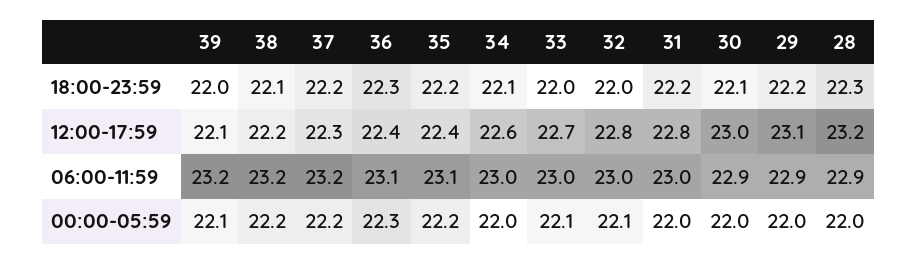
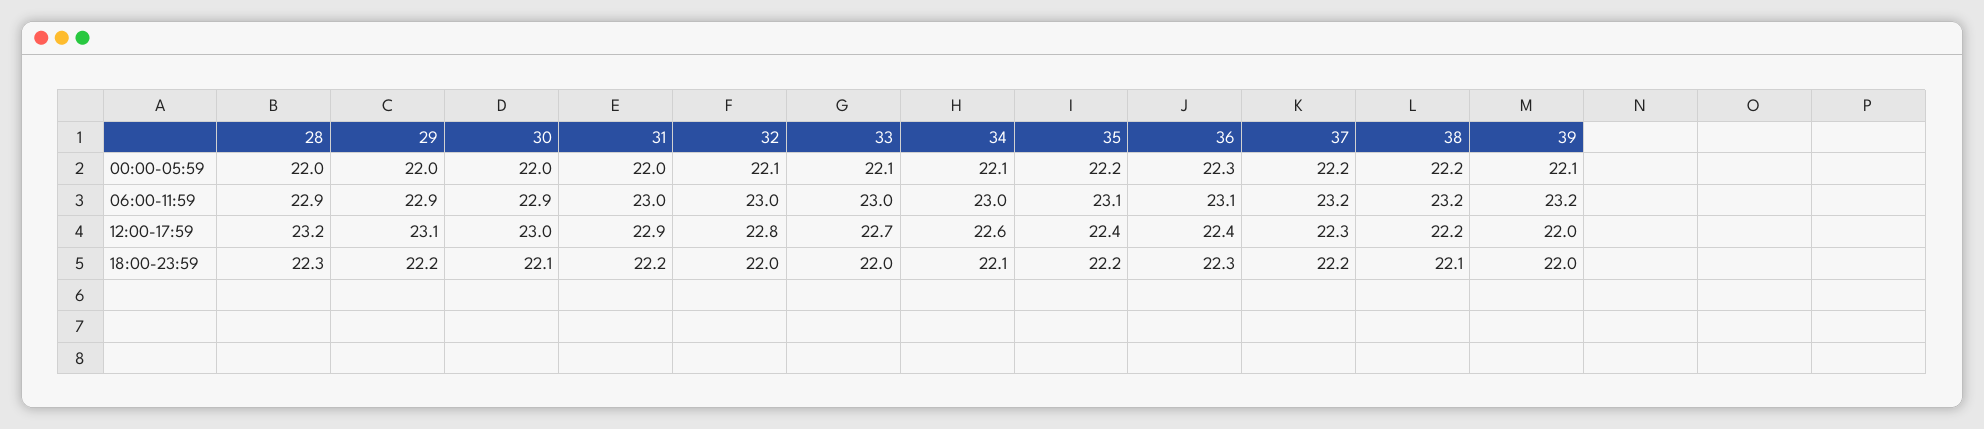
  {
    "39": {
      "18:00-23:59": 22,
-     "12:00-17:59": 22.1,
+     "12:00-17:59": 22,
      "06:00-11:59": 23.2,
      "00:00-05:59": 22.1
    },
    "38": {
      "18:00-23:59": 22.1,
      "12:00-17:59": 22.2,
      "06:00-11:59": 23.2,
      "00:00-05:59": 22.2
    },
    "37": {
      "18:00-23:59": 22.2,
      "12:00-17:59": 22.3,
      "06:00-11:59": 23.2,
      "00:00-05:59": 22.2
    },
    "36": {
      "18:00-23:59": 22.3,
      "12:00-17:59": 22.4,
      "06:00-11:59": 23.1,
      "00:00-05:59": 22.3
    },
    "35": {
      "18:00-23:59": 22.2,
      "12:00-17:59": 22.4,
      "06:00-11:59": 23.1,
      "00:00-05:59": 22.2
    },
    "34": {
      "18:00-23:59": 22.1,
      "12:00-17:59": 22.6,
      "06:00-11:59": 23,
-     "00:00-05:59": 22
+     "00:00-05:59": 22.1
    },
    "33": {
      "18:00-23:59": 22,
      "12:00-17:59": 22.7,
      "06:00-11:59": 23,
      "00:00-05:59": 22.1
    },
    "32": {
      "18:00-23:59": 22,
      "12:00-17:59": 22.8,
      "06:00-11:59": 23,
      "00:00-05:59": 22.1
    },
    "31": {
      "18:00-23:59": 22.2,
-     "12:00-17:59": 22.8,
+     "12:00-17:59": 22.9,
      "06:00-11:59": 23,
      "00:00-05:59": 22
    },
    "30": {
      "18:00-23:59": 22.1,
      "12:00-17:59": 23,
      "06:00-11:59": 22.9,
      "00:00-05:59": 22
    },
    "29": {
      "18:00-23:59": 22.2,
      "12:00-17:59": 23.1,
      "06:00-11:59": 22.9,
      "00:00-05:59": 22
    },
    "28": {
      "18:00-23:59": 22.3,
      "12:00-17:59": 23.2,
      "06:00-11:59": 22.9,
      "00:00-05:59": 22
    }
  }

